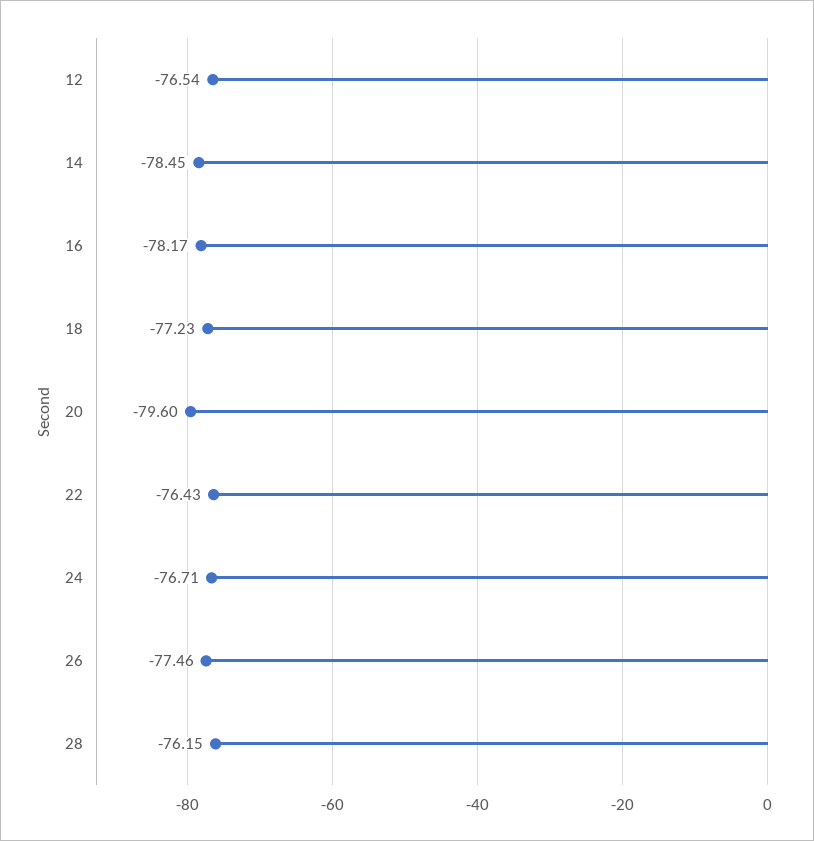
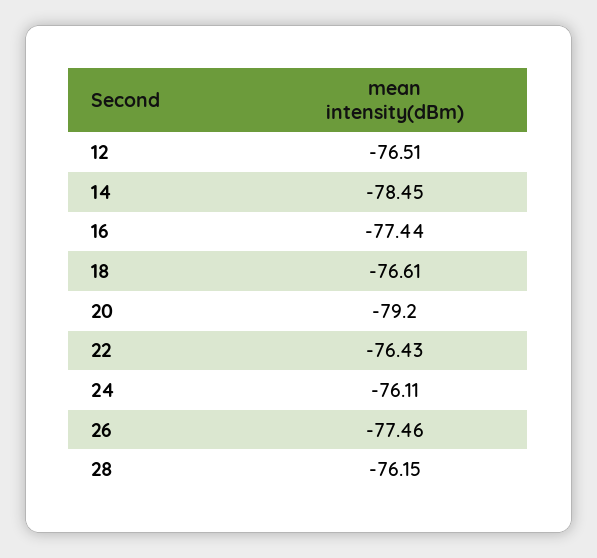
  {
-   "12": -76.54,
+   "12": -76.51,
    "14": -78.45,
-   "16": -78.17,
+   "16": -77.44,
-   "18": -77.23,
+   "18": -76.61,
-   "20": -79.6,
+   "20": -79.2,
    "22": -76.43,
-   "24": -76.71,
+   "24": -76.11,
    "26": -77.46,
    "28": -76.15
  }

